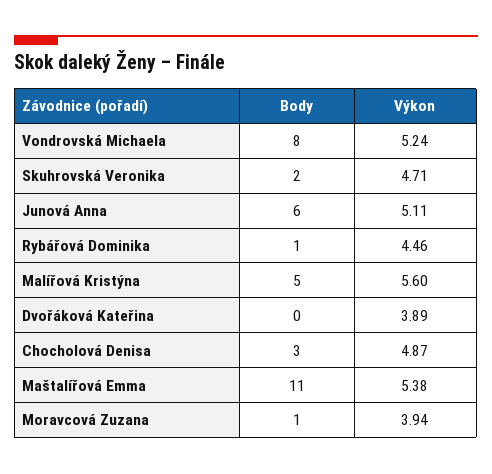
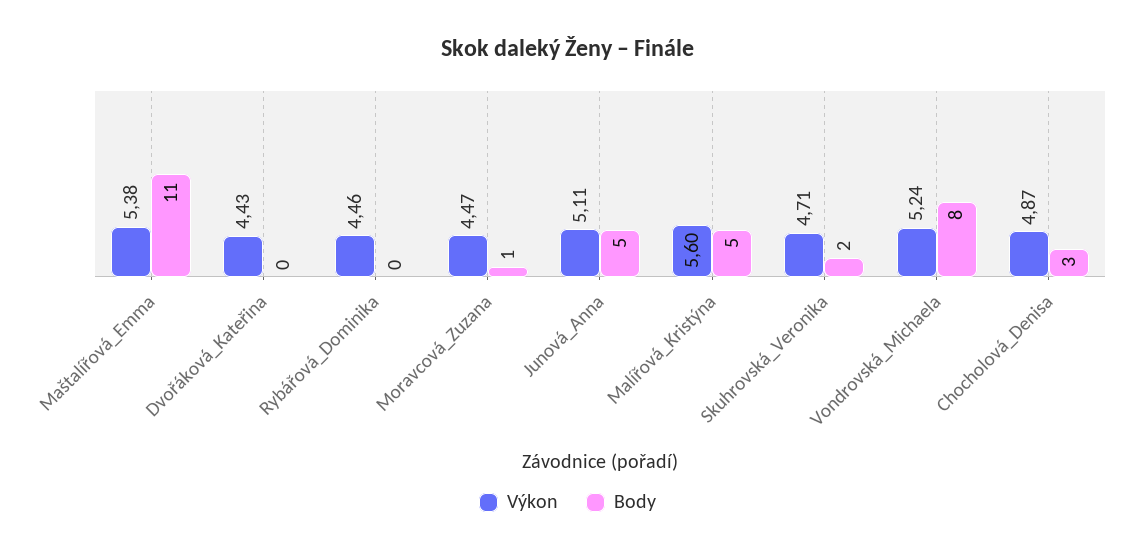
  {
    "Body": {
      "Vondrovská Michaela": 8,
      "Skuhrovská Veronika": 2,
-     "Junová Anna": 6,
+     "Junová Anna": 5,
-     "Rybářová Dominika": 1,
+     "Rybářová Dominika": 0,
      "Malířová Kristýna": 5,
      "Dvořáková Kateřina": 0,
      "Chocholová Denisa": 3,
      "Maštalířová Emma": 11,
      "Moravcová Zuzana": 1
    },
    "Výkon": {
      "Vondrovská Michaela": 5.24,
      "Skuhrovská Veronika": 4.71,
      "Junová Anna": 5.11,
      "Rybářová Dominika": 4.46,
      "Malířová Kristýna": 5.6,
-     "Dvořáková Kateřina": 3.89,
+     "Dvořáková Kateřina": 4.43,
      "Chocholová Denisa": 4.87,
      "Maštalířová Emma": 5.38,
-     "Moravcová Zuzana": 3.94
+     "Moravcová Zuzana": 4.47
    }
  }

